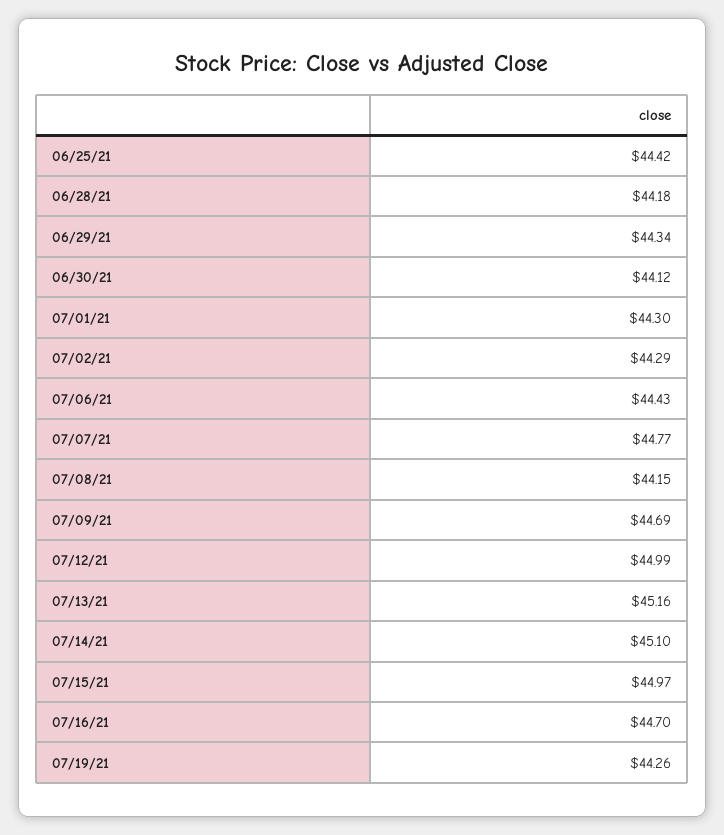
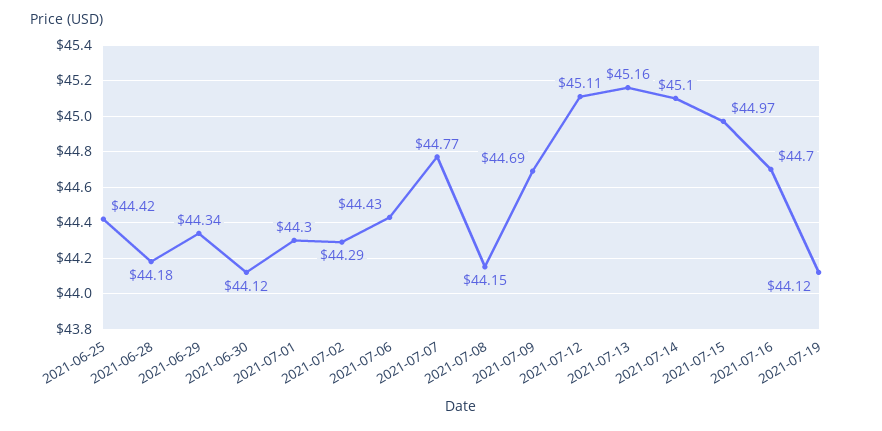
  {
    "06/25/21": 44.42,
    "06/28/21": 44.18,
    "06/29/21": 44.34,
    "06/30/21": 44.12,
    "07/01/21": 44.3,
    "07/02/21": 44.29,
    "07/06/21": 44.43,
    "07/07/21": 44.77,
    "07/08/21": 44.15,
    "07/09/21": 44.69,
-   "07/12/21": 44.99,
+   "07/12/21": 45.11,
    "07/13/21": 45.16,
    "07/14/21": 45.1,
    "07/15/21": 44.97,
    "07/16/21": 44.7,
-   "07/19/21": 44.26
+   "07/19/21": 44.12
  }

